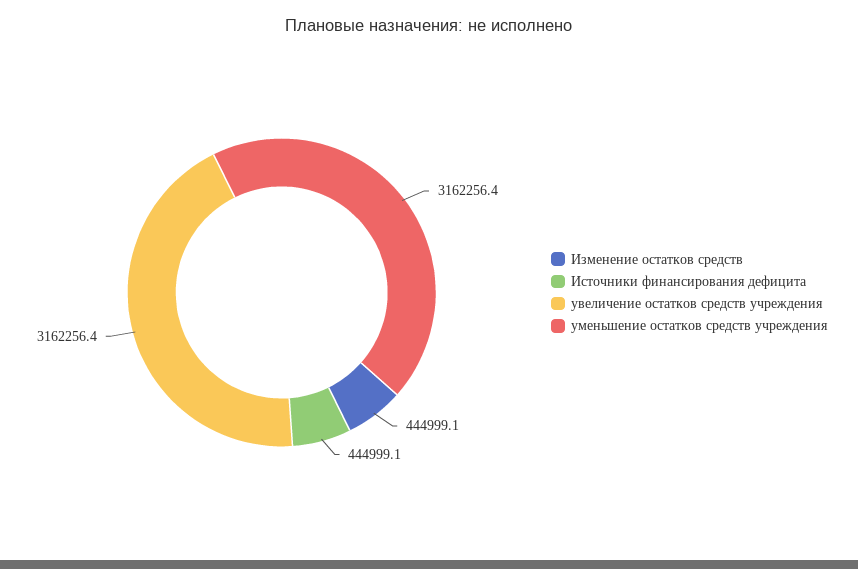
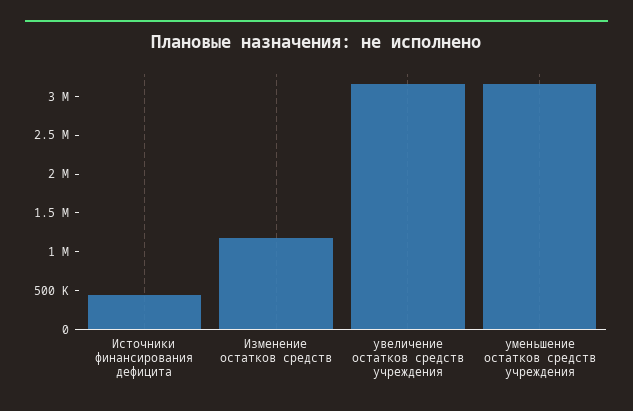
  {
-   "Изменение остатков средств": 444999.1,
+   "Изменение остатков средств": 1250000,
    "Источники финансирования дефицита": 444999.1,
    "увеличение остатков средств учреждения": 3162256.4,
    "уменьшение остатков средств учреждения": 3162256.4
  }

